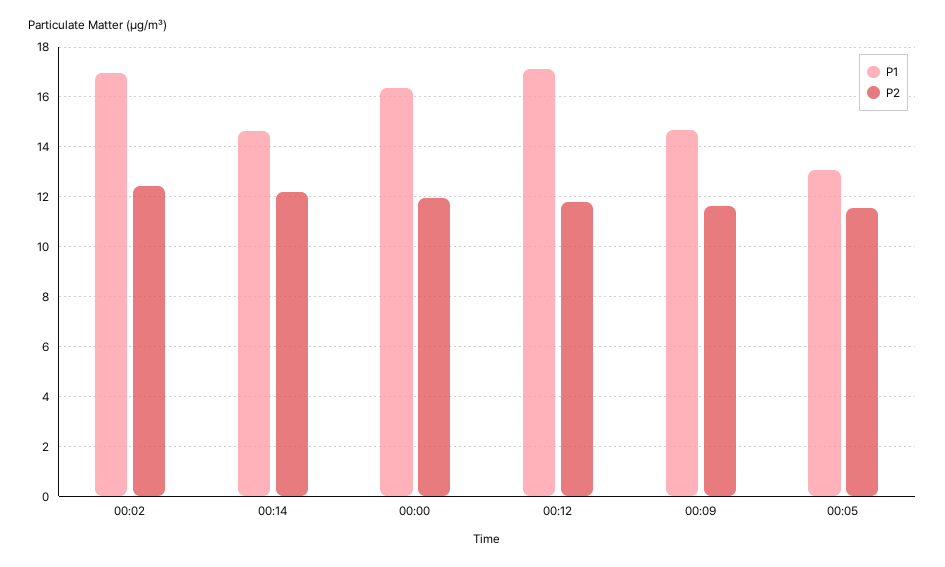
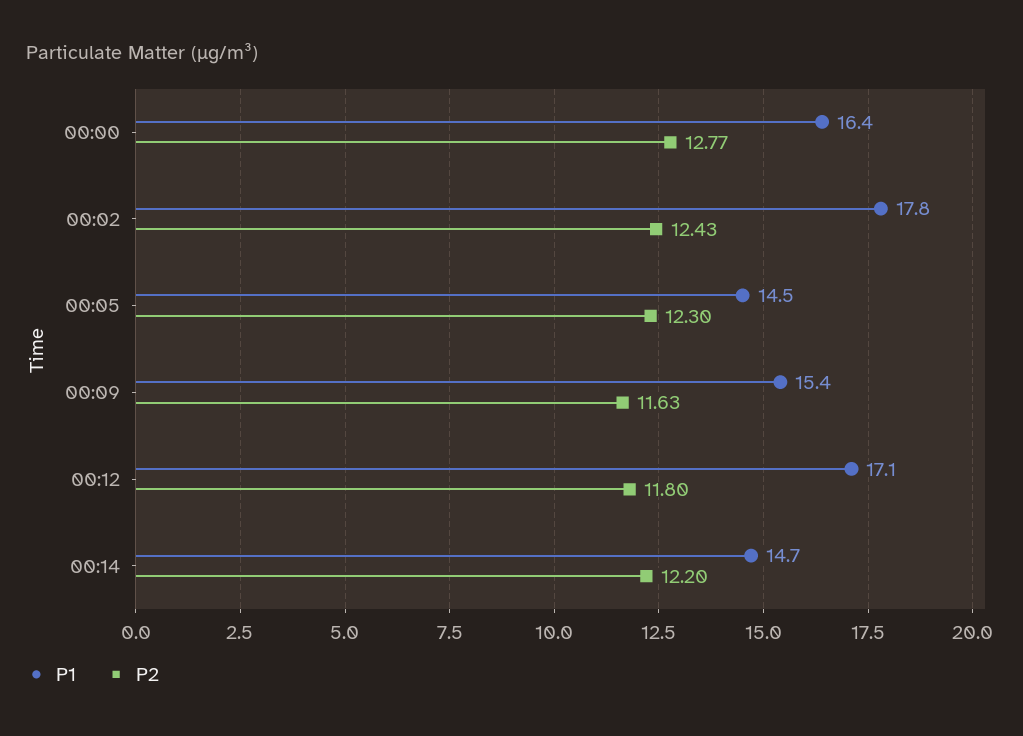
  {
    "P1": {
-     "00:02": 17,
+     "00:02": 17.8,
      "00:14": 14.7,
      "00:00": 16.4,
      "00:12": 17.1,
-     "00:09": 14.75,
+     "00:09": 15.4,
-     "00:05": 13
+     "00:05": 14.5
    },
    "P2": {
      "00:02": 12.43,
      "00:14": 12.2,
-     "00:00": 12,
+     "00:00": 12.77,
      "00:12": 11.8,
      "00:09": 11.63,
-     "00:05": 11.5
+     "00:05": 12.3
    }
  }

